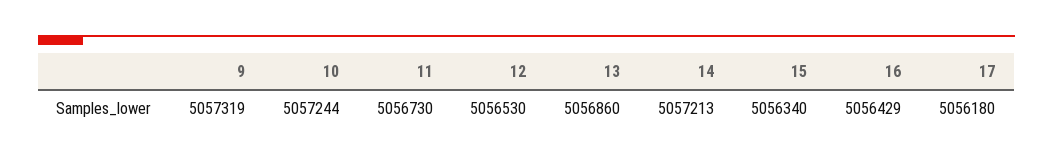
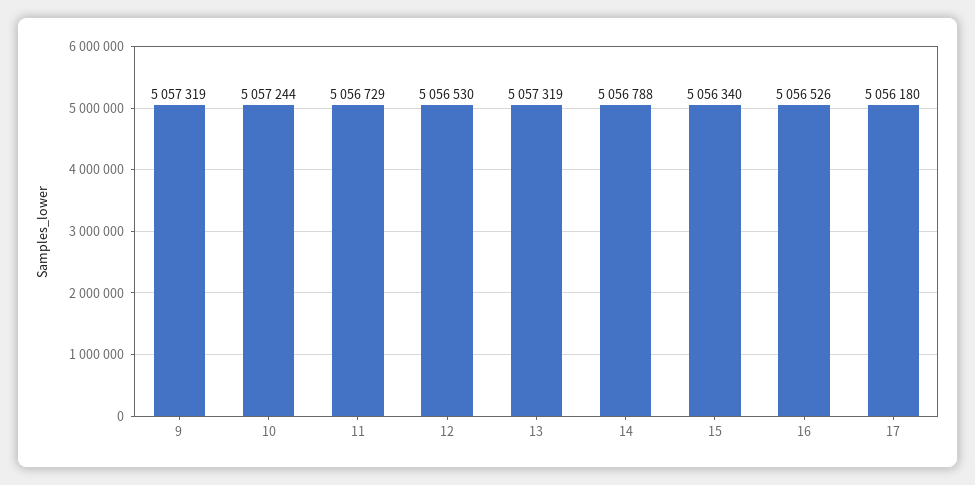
  {
    "9": 5057319,
    "10": 5057244,
-   "11": 5056730,
+   "11": 5056729,
    "12": 5056530,
-   "13": 5056860,
+   "13": 5057319,
-   "14": 5057213,
+   "14": 5056788,
    "15": 5056340,
-   "16": 5056429,
+   "16": 5056526,
    "17": 5056180
  }

